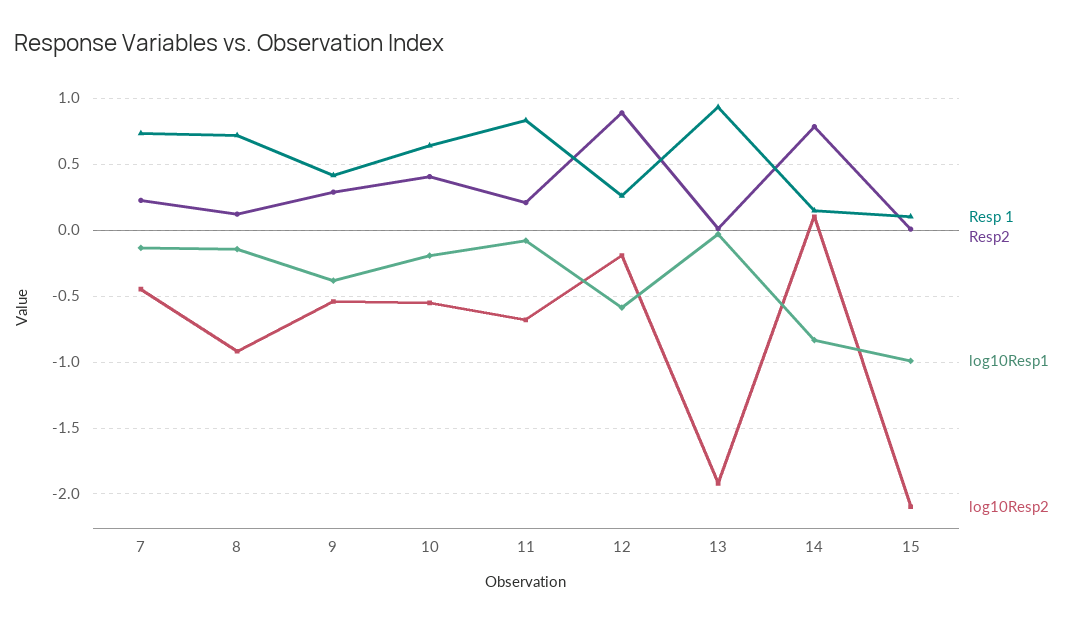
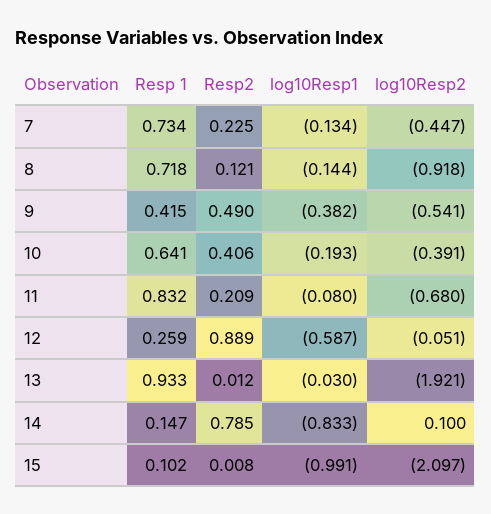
  {
    "Resp 1": {
      "7": 0.734,
      "8": 0.718,
      "9": 0.415,
      "10": 0.641,
      "11": 0.832,
      "12": 0.259,
      "13": 0.933,
      "14": 0.147,
      "15": 0.102
    },
    "Resp2": {
      "7": 0.225,
      "8": 0.121,
-     "9": 0.3,
+     "9": 0.49,
      "10": 0.406,
      "11": 0.209,
      "12": 0.889,
      "13": 0.012,
      "14": 0.785,
      "15": 0.008
    },
    "log10Resp1": {
      "7": -0.134,
      "8": -0.144,
      "9": -0.382,
      "10": -0.193,
      "11": -0.08,
      "12": -0.587,
      "13": -0.03,
      "14": -0.833,
      "15": -0.991
    },
    "log10Resp2": {
      "7": -0.447,
      "8": -0.918,
      "9": -0.541,
-     "10": -0.55,
+     "10": -0.391,
      "11": -0.68,
-     "12": -0.2,
+     "12": -0.051,
      "13": -1.921,
      "14": 0.1,
      "15": -2.097
    }
  }

